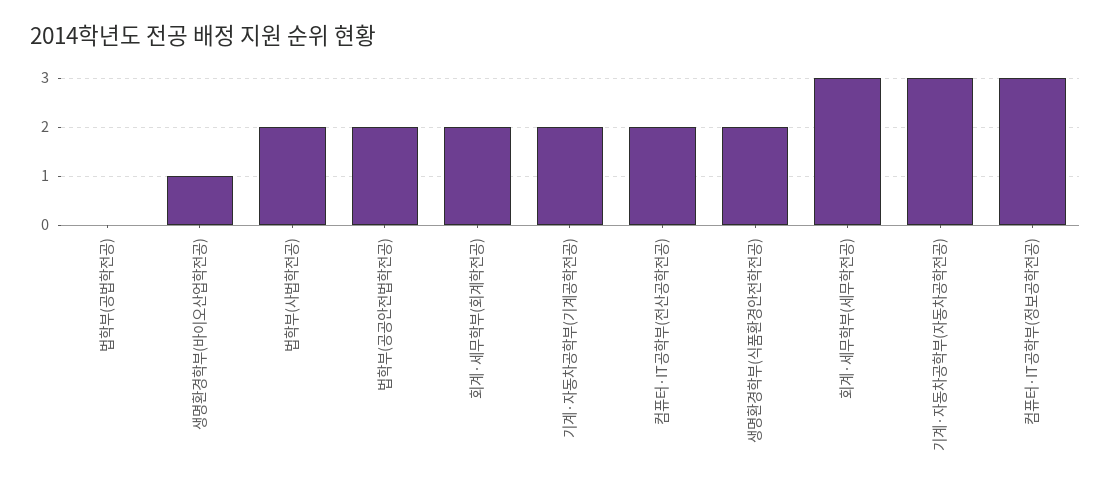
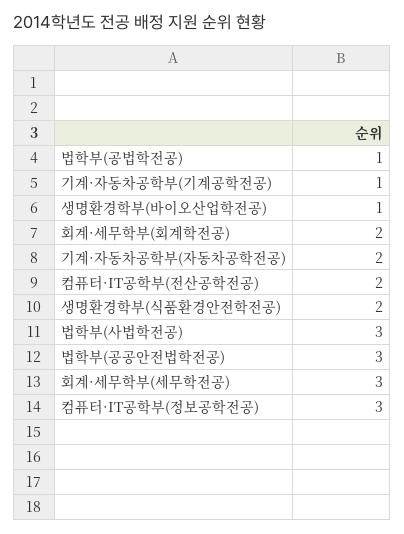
  {
-   "법학부(공법학전공)": 0,
+   "법학부(공법학전공)": 1,
    "생명환경학부(바이오산업학전공)": 1,
-   "법학부(사법학전공)": 2,
+   "법학부(사법학전공)": 3,
-   "법학부(공공안전법학전공)": 2,
+   "법학부(공공안전법학전공)": 3,
    "회계·세무학부(회계학전공)": 2,
-   "기계·자동차공학부(기계공학전공)": 2,
+   "기계·자동차공학부(기계공학전공)": 1,
    "컴퓨터·IT공학부(전산공학전공)": 2,
    "생명환경학부(식품환경안전학전공)": 2,
    "회계·세무학부(세무학전공)": 3,
-   "기계·자동차공학부(자동차공학전공)": 3,
+   "기계·자동차공학부(자동차공학전공)": 2,
    "컴퓨터·IT공학부(정보공학전공)": 3
  }

